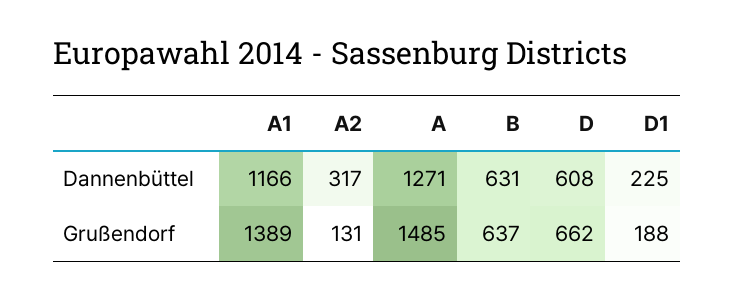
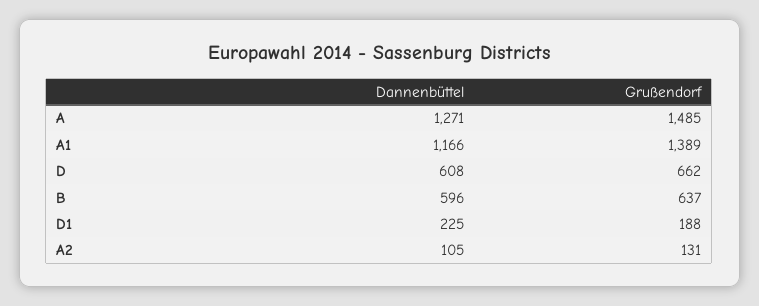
  {
    "A1": {
      "Dannenbüttel": 1166,
      "Grußendorf": 1389
    },
    "A2": {
-     "Dannenbüttel": 317,
+     "Dannenbüttel": 105,
      "Grußendorf": 131
    },
    "A": {
      "Dannenbüttel": 1271,
      "Grußendorf": 1485
    },
    "B": {
-     "Dannenbüttel": 631,
+     "Dannenbüttel": 596,
      "Grußendorf": 637
    },
    "D": {
      "Dannenbüttel": 608,
      "Grußendorf": 662
    },
    "D1": {
      "Dannenbüttel": 225,
      "Grußendorf": 188
    }
  }

